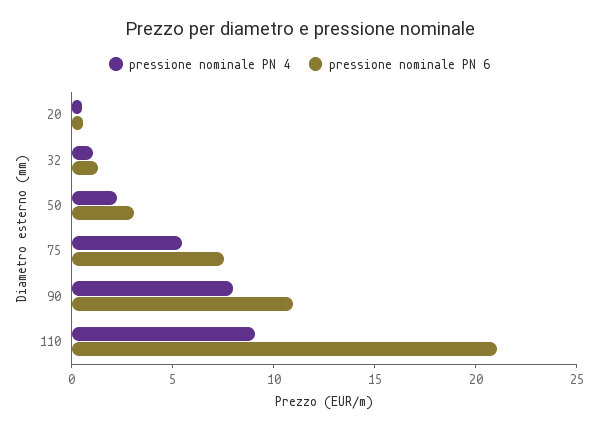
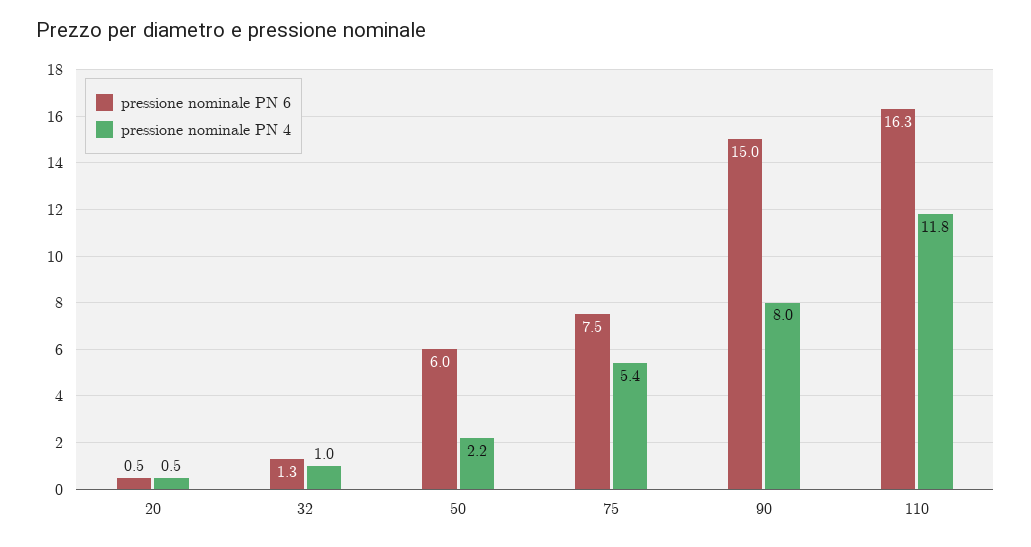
  {
    "pressione nominale PN 4": {
      "20": 0.5,
      "32": 1,
      "50": 2.2,
      "75": 5.4,
      "90": 8,
-     "110": 9
+     "110": 11.8
    },
    "pressione nominale PN 6": {
      "20": 0.5,
      "32": 1.3,
-     "50": 3,
+     "50": 6,
      "75": 7.5,
-     "90": 11,
+     "90": 15,
-     "110": 21
+     "110": 16.3
    }
  }

